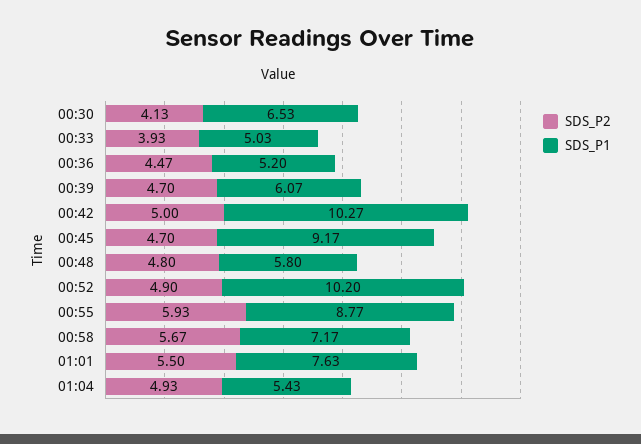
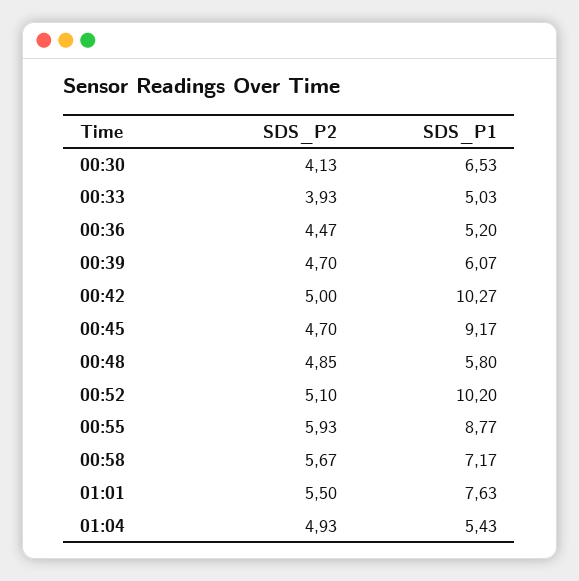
  {
    "SDS_P2": {
      "00:30": 4.13,
      "00:33": 3.93,
      "00:36": 4.47,
      "00:39": 4.7,
      "00:42": 5,
      "00:45": 4.7,
-     "00:48": 4.8,
+     "00:48": 4.85,
-     "00:52": 4.9,
+     "00:52": 5.1,
      "00:55": 5.93,
      "00:58": 5.67,
      "01:01": 5.5,
      "01:04": 4.93
    },
    "SDS_P1": {
      "00:30": 6.53,
      "00:33": 5.03,
      "00:36": 5.2,
      "00:39": 6.07,
      "00:42": 10.27,
      "00:45": 9.17,
      "00:48": 5.8,
      "00:52": 10.2,
      "00:55": 8.77,
      "00:58": 7.17,
      "01:01": 7.63,
      "01:04": 5.43
    }
  }

